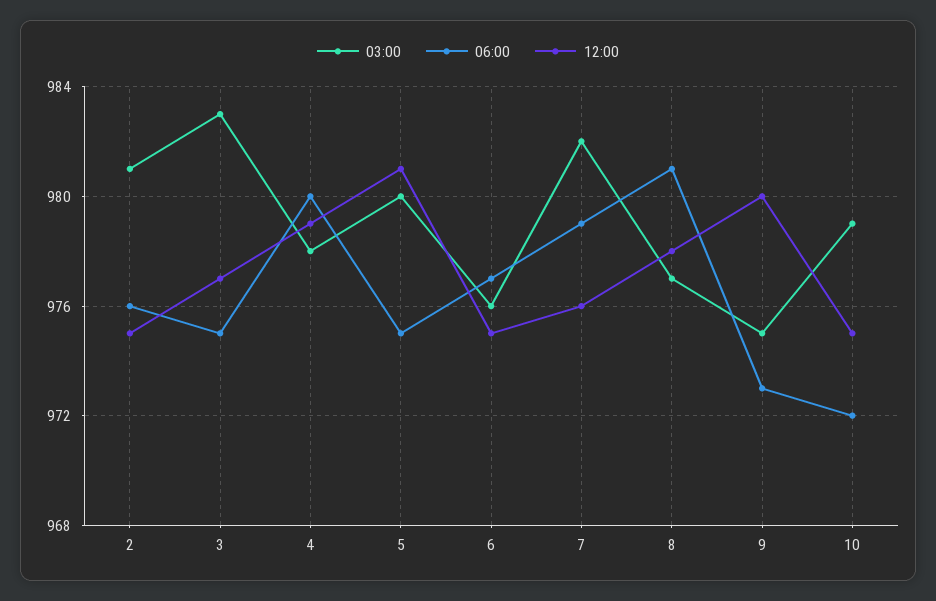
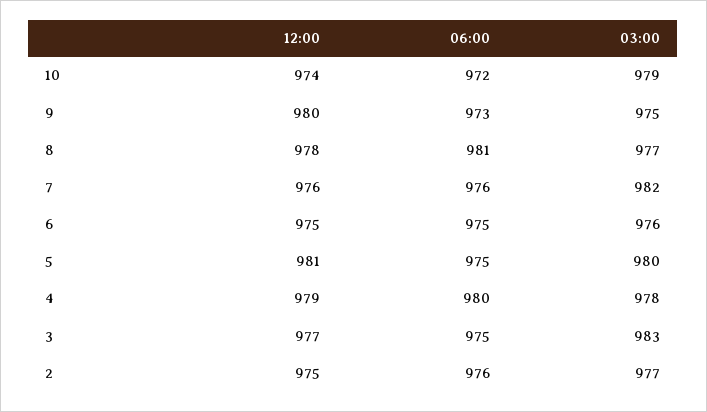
  {
    "03:00": {
-     "2": 981,
+     "2": 977,
      "3": 983,
      "4": 978,
      "5": 980,
      "6": 976,
      "7": 982,
      "8": 977,
      "9": 975,
      "10": 979
    },
    "06:00": {
      "2": 976,
      "3": 975,
      "4": 980,
      "5": 975,
-     "6": 977,
+     "6": 975,
-     "7": 979,
+     "7": 976,
      "8": 981,
      "9": 973,
      "10": 972
    },
    "12:00": {
      "2": 975,
      "3": 977,
      "4": 979,
      "5": 981,
      "6": 975,
      "7": 976,
      "8": 978,
      "9": 980,
-     "10": 975
+     "10": 974
    }
  }

